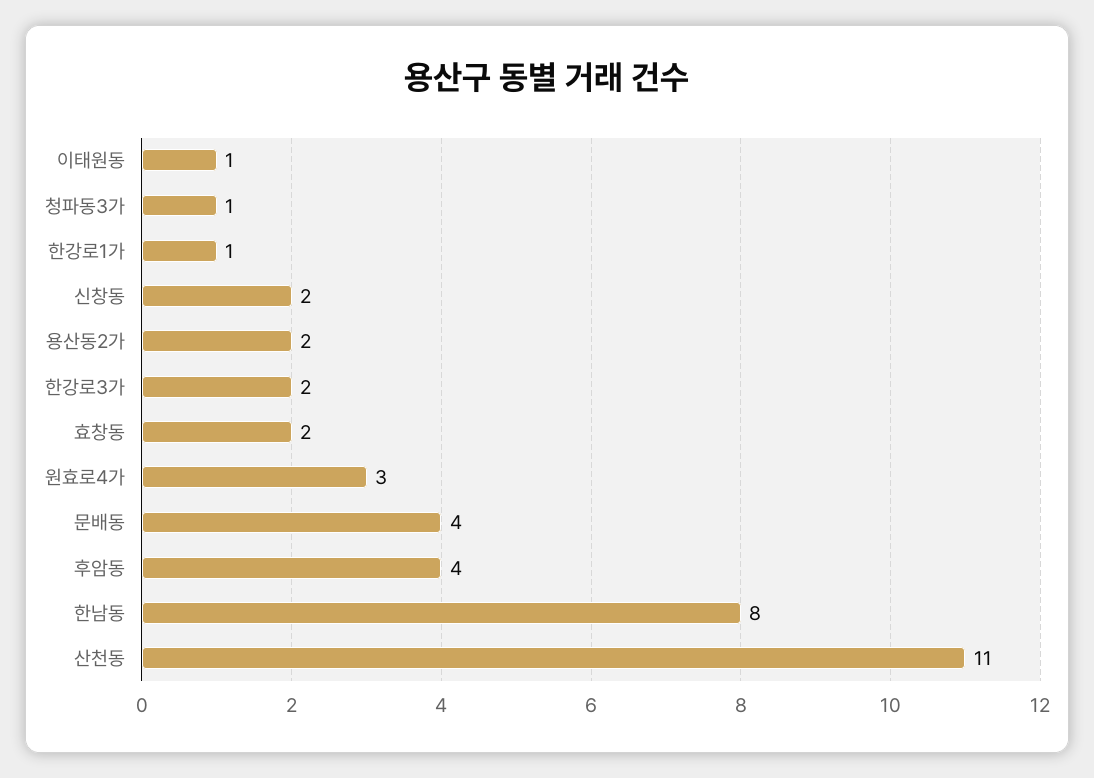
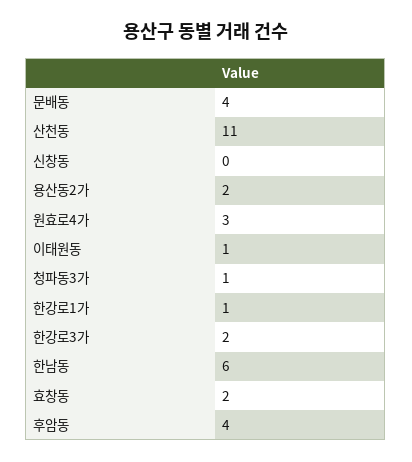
  {
    "이태원동": 1,
    "청파동3가": 1,
    "한강로1가": 1,
-   "신창동": 2,
+   "신창동": 0,
    "용산동2가": 2,
    "한강로3가": 2,
    "효창동": 2,
    "원효로4가": 3,
    "문배동": 4,
    "후암동": 4,
-   "한남동": 8,
+   "한남동": 6,
    "산천동": 11
  }

